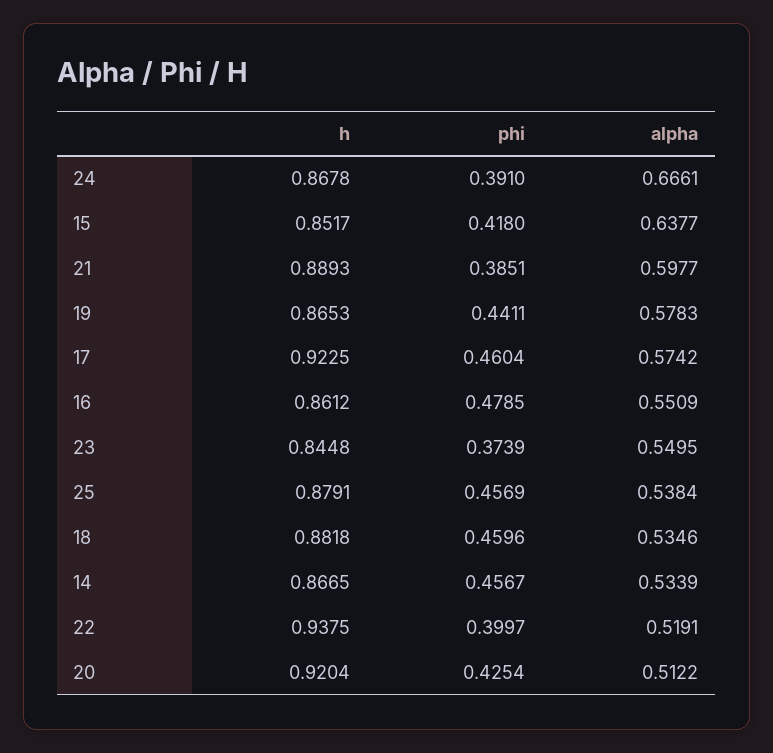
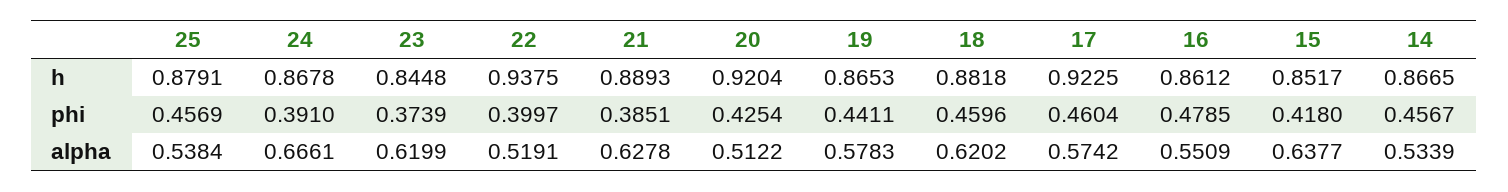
  {
    "h": {
      "24": 0.8678,
      "15": 0.8517,
      "21": 0.8893,
      "19": 0.8653,
      "17": 0.9225,
      "16": 0.8612,
      "23": 0.8448,
      "25": 0.8791,
      "18": 0.8818,
      "14": 0.8665,
      "22": 0.9375,
      "20": 0.9204
    },
    "phi": {
      "24": 0.391,
      "15": 0.418,
      "21": 0.3851,
      "19": 0.4411,
      "17": 0.4604,
      "16": 0.4785,
      "23": 0.3739,
      "25": 0.4569,
      "18": 0.4596,
      "14": 0.4567,
      "22": 0.3997,
      "20": 0.4254
    },
    "alpha": {
      "24": 0.6661,
      "15": 0.6377,
-     "21": 0.5977,
+     "21": 0.6278,
      "19": 0.5783,
      "17": 0.5742,
      "16": 0.5509,
-     "23": 0.5495,
+     "23": 0.6199,
      "25": 0.5384,
-     "18": 0.5346,
+     "18": 0.6202,
      "14": 0.5339,
      "22": 0.5191,
      "20": 0.5122
    }
  }

